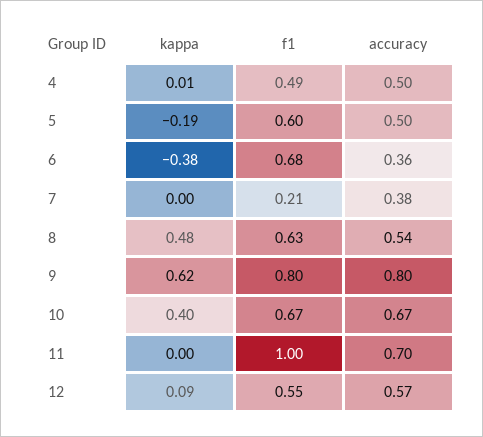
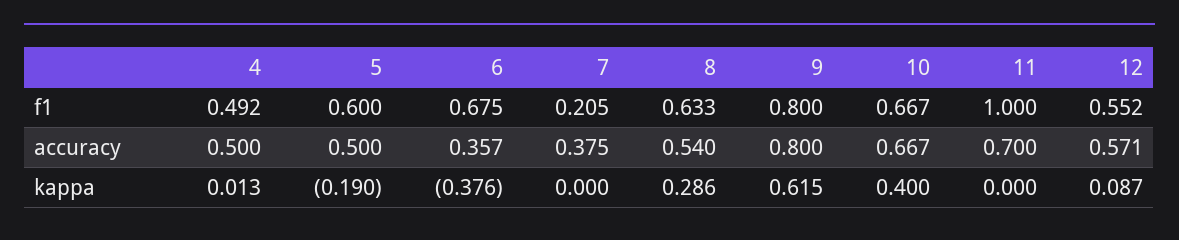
  {
    "kappa": {
      "4": 0.013,
      "5": -0.19,
      "6": -0.376,
      "7": 0,
-     "8": 0.48,
+     "8": 0.286,
      "9": 0.615,
      "10": 0.4,
      "11": 0,
      "12": 0.087
    },
    "f1": {
      "4": 0.492,
      "5": 0.6,
      "6": 0.675,
      "7": 0.205,
      "8": 0.633,
      "9": 0.8,
      "10": 0.667,
      "11": 1,
      "12": 0.552
    },
    "accuracy": {
      "4": 0.5,
      "5": 0.5,
      "6": 0.357,
      "7": 0.375,
      "8": 0.54,
      "9": 0.8,
      "10": 0.667,
      "11": 0.7,
      "12": 0.571
    }
  }

